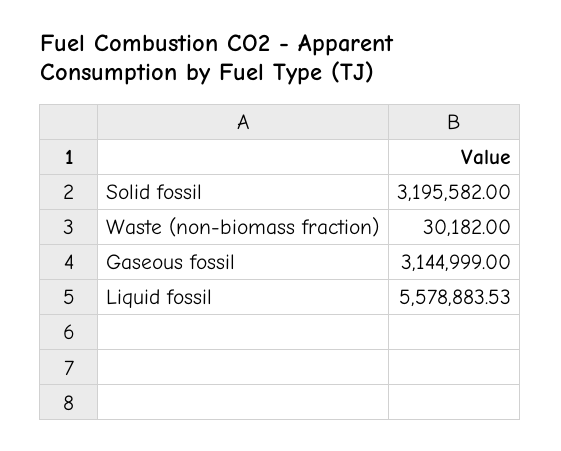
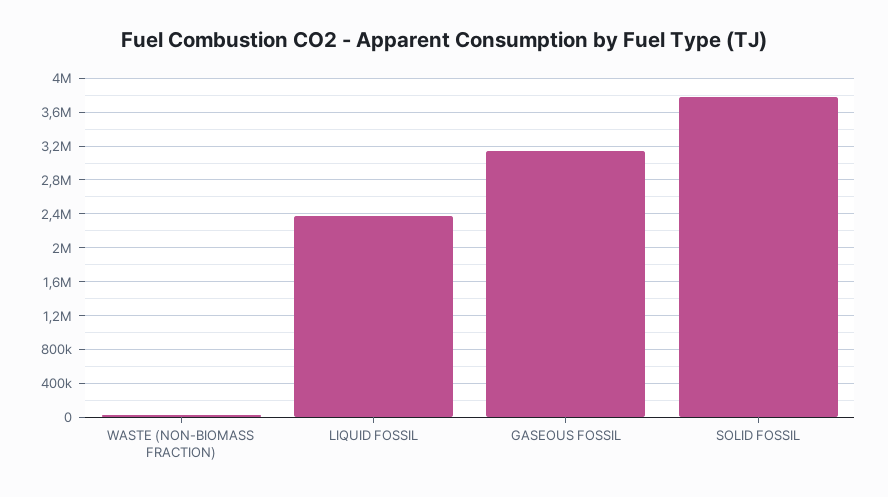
  {
-   "Solid fossil": 3195582,
+   "Solid fossil": 3800000,
    "Waste (non-biomass fraction)": 30182,
    "Gaseous fossil": 3144999,
-   "Liquid fossil": 5578883.53
+   "Liquid fossil": 2400000
  }

